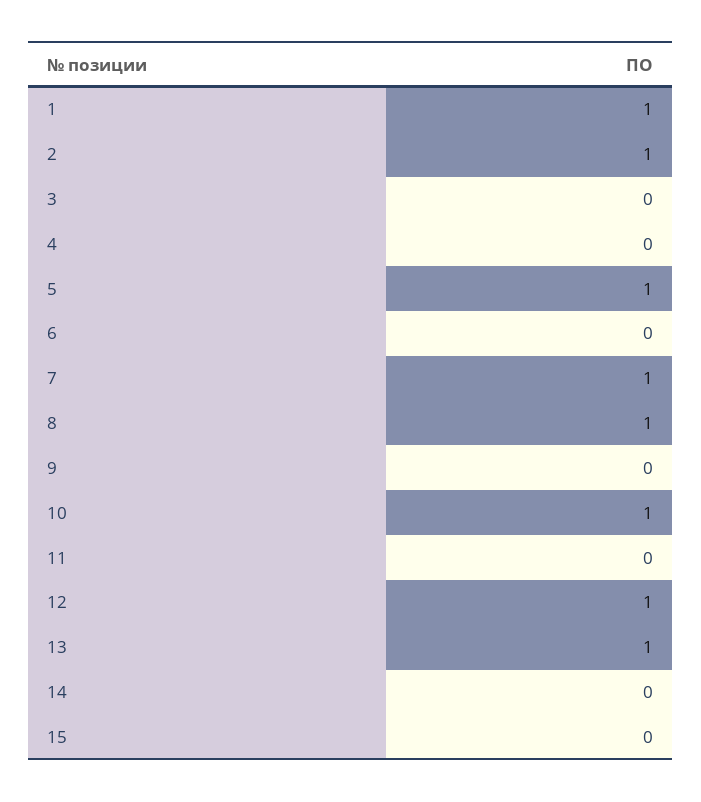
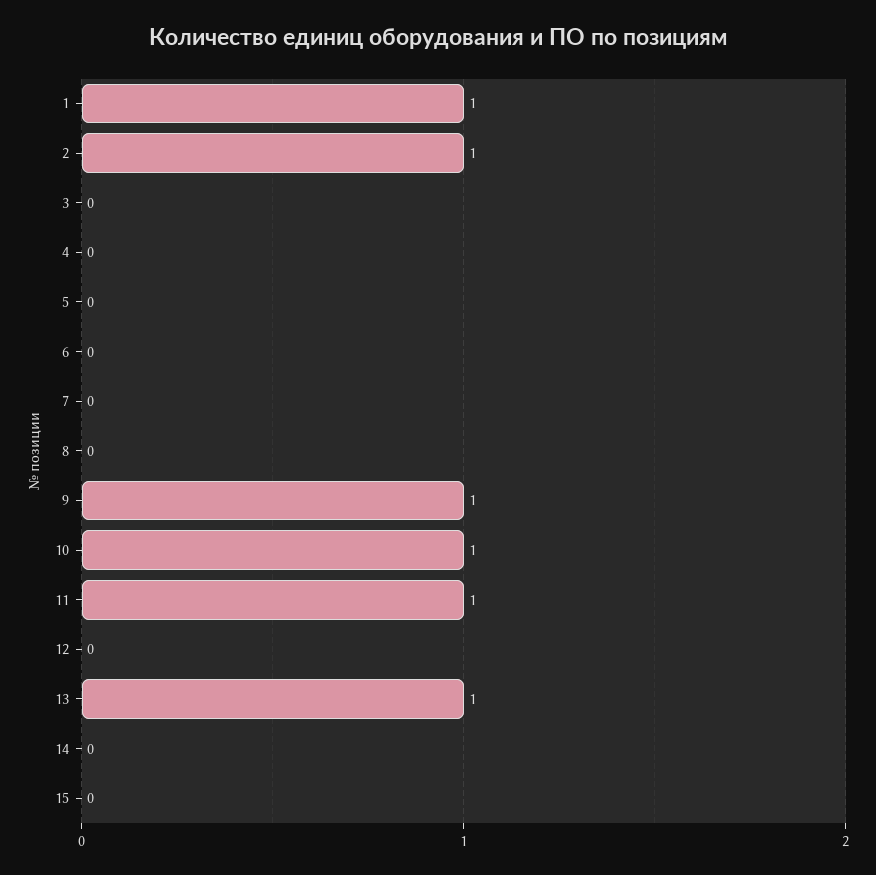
  {
    "1": 1,
    "2": 1,
    "3": 0,
    "4": 0,
-   "5": 1,
+   "5": 0,
    "6": 0,
-   "7": 1,
+   "7": 0,
-   "8": 1,
+   "8": 0,
-   "9": 0,
+   "9": 1,
    "10": 1,
-   "11": 0,
+   "11": 1,
-   "12": 1,
+   "12": 0,
    "13": 1,
    "14": 0,
    "15": 0
  }

